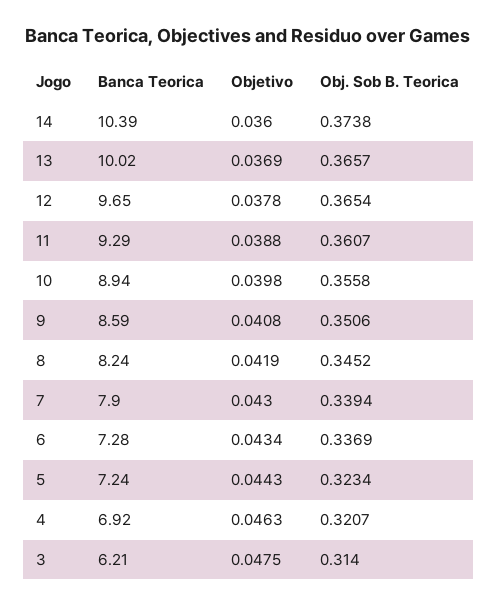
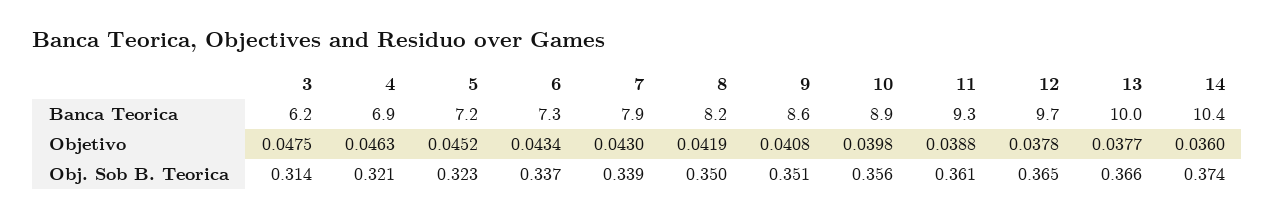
  {
    "Banca Teorica": {
      "14": 10.39,
      "13": 10.02,
      "12": 9.65,
      "11": 9.29,
      "10": 8.94,
      "9": 8.59,
      "8": 8.24,
      "7": 7.9,
      "6": 7.28,
      "5": 7.24,
      "4": 6.92,
      "3": 6.21
    },
    "Objetivo": {
      "14": 0.036,
-     "13": 0.0369,
+     "13": 0.0377,
      "12": 0.0378,
      "11": 0.0388,
      "10": 0.0398,
      "9": 0.0408,
      "8": 0.0419,
      "7": 0.043,
      "6": 0.0434,
-     "5": 0.0443,
+     "5": 0.0452,
      "4": 0.0463,
      "3": 0.0475
    },
    "Obj. Sob B. Teorica": {
      "14": 0.3738,
      "13": 0.3657,
      "12": 0.3654,
      "11": 0.3607,
      "10": 0.3558,
      "9": 0.3506,
-     "8": 0.3452,
+     "8": 0.35,
      "7": 0.3394,
      "6": 0.3369,
      "5": 0.3234,
      "4": 0.3207,
      "3": 0.314
    }
  }

